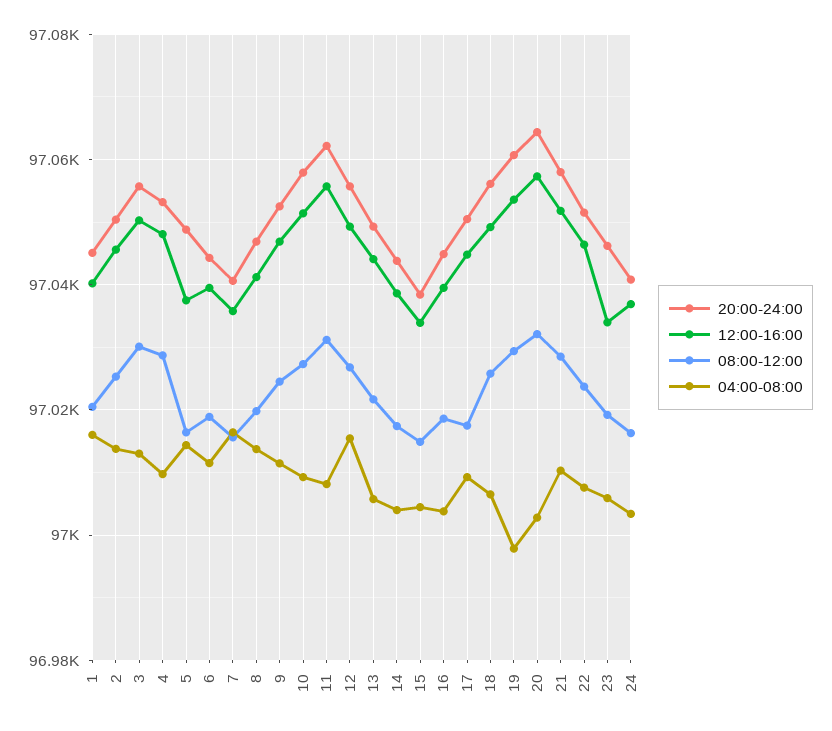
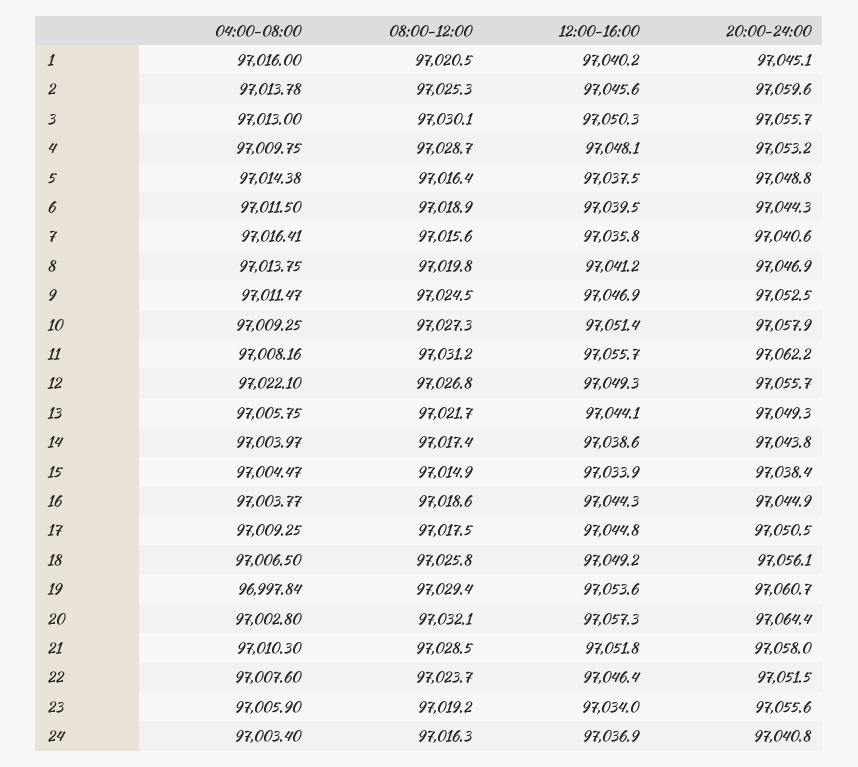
  {
    "20:00-24:00": {
      "1": 97045.1,
-     "2": 97050,
+     "2": 97059.6,
      "3": 97055.7,
      "4": 97053.2,
      "5": 97048.8,
      "6": 97044.3,
      "7": 97040.6,
      "8": 97046.9,
      "9": 97052.5,
      "10": 97057.9,
      "11": 97062.2,
      "12": 97055.7,
      "13": 97049.3,
      "14": 97043.8,
      "15": 97038.4,
      "16": 97044.9,
      "17": 97050.5,
      "18": 97056.1,
      "19": 97060.7,
      "20": 97064.4,
      "21": 97058,
      "22": 97051.5,
-     "23": 97046,
+     "23": 97055.6,
      "24": 97040.8
    },
    "12:00-16:00": {
      "1": 97040.2,
      "2": 97045.6,
      "3": 97050.3,
      "4": 97048.1,
      "5": 97037.5,
      "6": 97039.5,
      "7": 97035.8,
      "8": 97041.2,
      "9": 97046.9,
      "10": 97051.4,
      "11": 97055.7,
      "12": 97049.3,
      "13": 97044.1,
      "14": 97038.6,
      "15": 97033.9,
-     "16": 97040,
+     "16": 97044.3,
      "17": 97044.8,
      "18": 97049.2,
      "19": 97053.6,
      "20": 97057.3,
      "21": 97051.8,
      "22": 97046.4,
      "23": 97034,
      "24": 97036.9
    },
    "08:00-12:00": {
      "1": 97020.5,
      "2": 97025.3,
      "3": 97030.1,
      "4": 97028.7,
      "5": 97016.4,
      "6": 97018.9,
      "7": 97015.6,
      "8": 97019.8,
      "9": 97024.5,
      "10": 97027.3,
      "11": 97031.2,
      "12": 97026.8,
      "13": 97021.7,
      "14": 97017.4,
      "15": 97014.9,
      "16": 97018.6,
      "17": 97017.5,
      "18": 97025.8,
      "19": 97029.4,
      "20": 97032.1,
      "21": 97028.5,
      "22": 97023.7,
      "23": 97019.2,
      "24": 97016.3
    },
    "04:00-08:00": {
      "1": 97016,
      "2": 97013.78,
      "3": 97013,
      "4": 97009.75,
      "5": 97014.38,
      "6": 97011.5,
      "7": 97016.41,
      "8": 97013.75,
      "9": 97011.47,
      "10": 97009.25,
      "11": 97008.16,
-     "12": 97016,
+     "12": 97022.1,
      "13": 97005.75,
      "14": 97003.97,
      "15": 97004.47,
      "16": 97003.77,
      "17": 97009.25,
      "18": 97006.5,
      "19": 96997.84,
      "20": 97002.8,
      "21": 97010.3,
      "22": 97007.6,
      "23": 97005.9,
      "24": 97003.4
    }
  }

